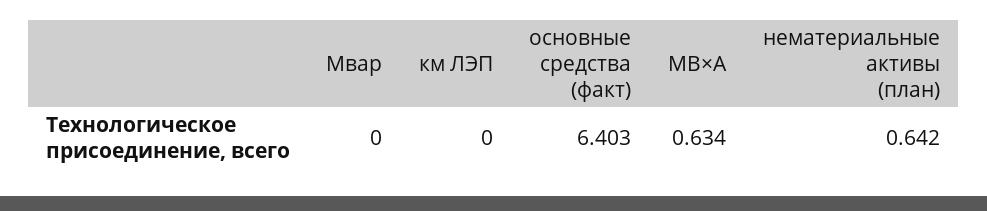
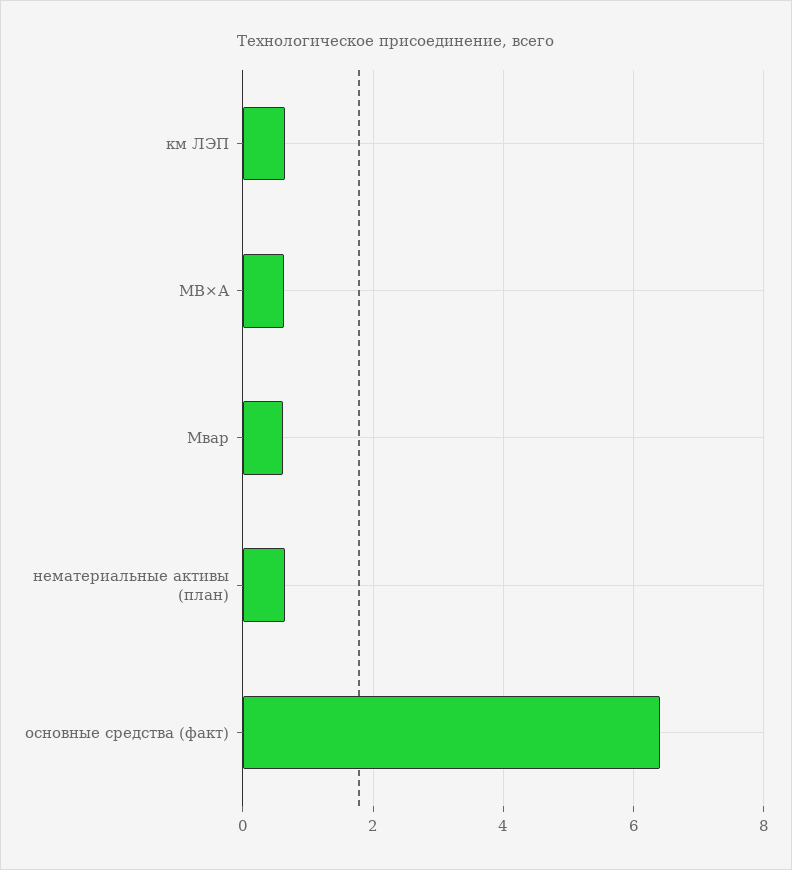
  {
-   "Мвар": 0,
+   "Мвар": 0.6,
-   "км ЛЭП": 0,
+   "км ЛЭП": 0.6,
    "основные средства (факт)": 6.403,
    "МВ×А": 0.634,
    "нематериальные активы (план)": 0.642
  }

